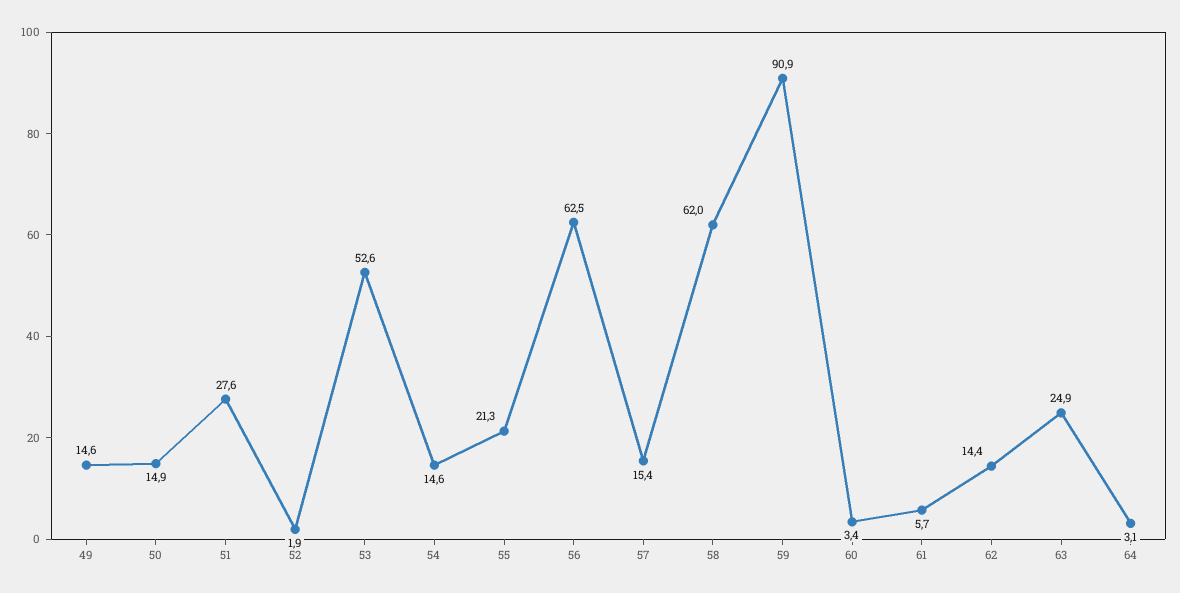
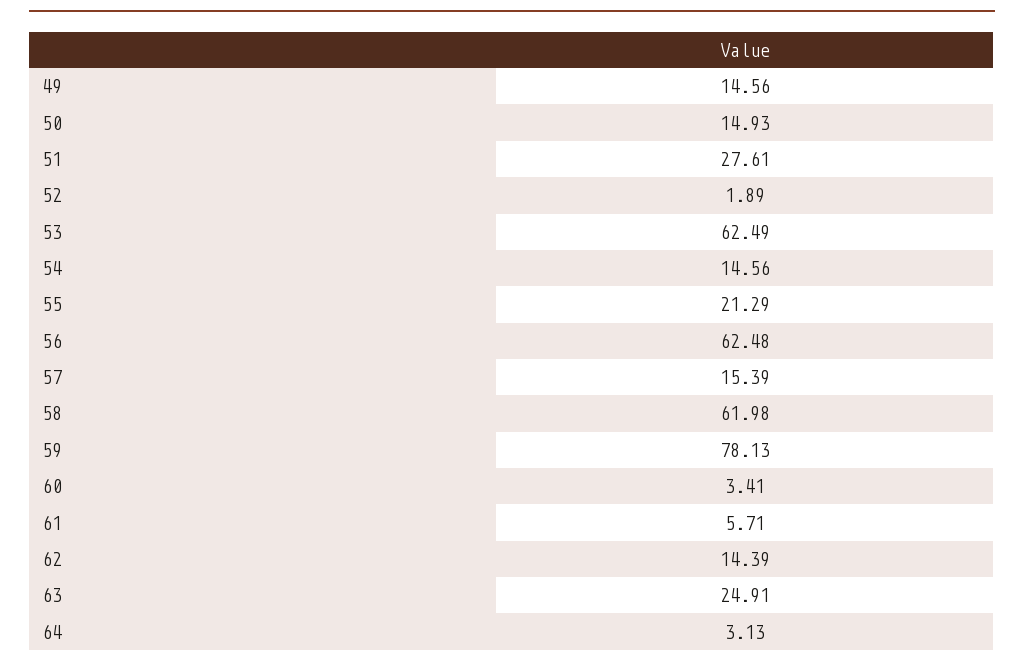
  {
    "49": 14.56,
    "50": 14.93,
    "51": 27.61,
    "52": 1.89,
-   "53": 52.6,
+   "53": 62.49,
    "54": 14.56,
    "55": 21.29,
    "56": 62.48,
    "57": 15.39,
    "58": 61.98,
-   "59": 90.9,
+   "59": 78.13,
    "60": 3.41,
    "61": 5.71,
    "62": 14.39,
    "63": 24.91,
    "64": 3.13
  }

